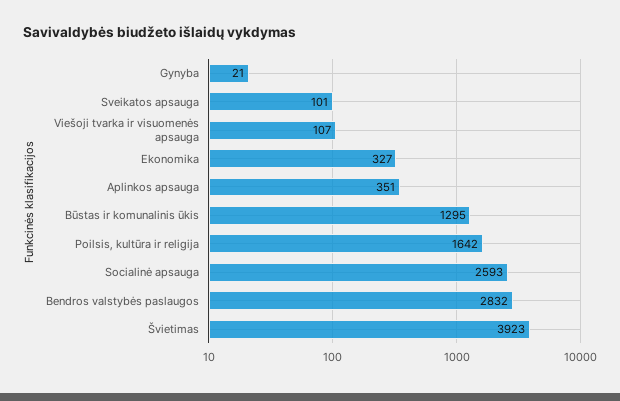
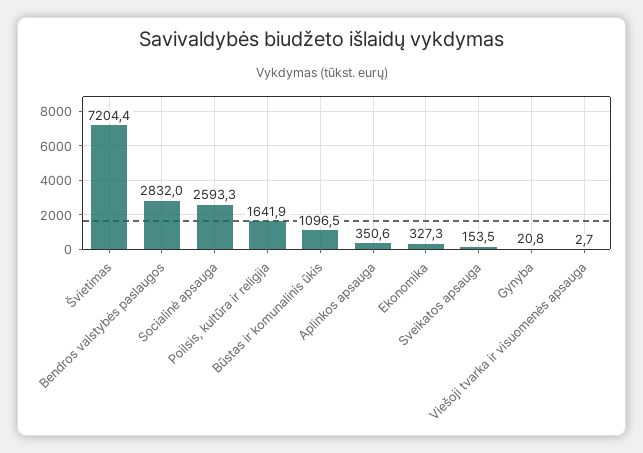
  {
    "Gynyba": 20.8,
-   "Sveikatos apsauga": 101,
+   "Sveikatos apsauga": 153.5,
-   "Viešoji tvarka ir visuomenės apsauga": 107,
+   "Viešoji tvarka ir visuomenės apsauga": 2.7,
    "Ekonomika": 327.3,
    "Aplinkos apsauga": 350.6,
-   "Būstas ir komunalinis ūkis": 1295,
+   "Būstas ir komunalinis ūkis": 1096.5,
    "Poilsis, kultūra ir religija": 1641.9,
    "Socialinė apsauga": 2593.3,
    "Bendros valstybės paslaugos": 2832,
-   "Švietimas": 3923
+   "Švietimas": 7204.4
  }

